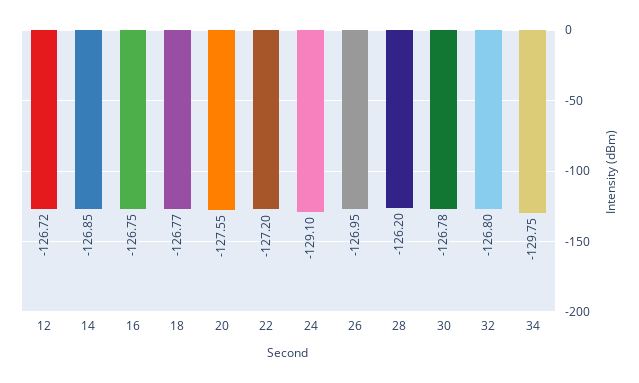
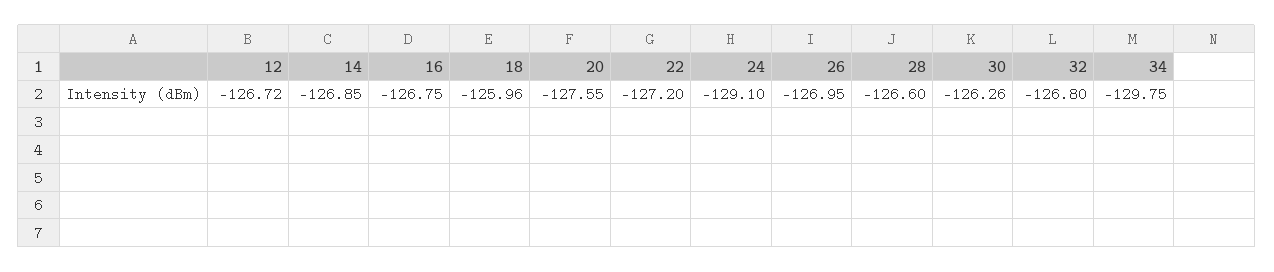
  {
    "12": -126.72,
    "14": -126.85,
    "16": -126.75,
-   "18": -126.77,
+   "18": -125.96,
    "20": -127.55,
    "22": -127.2,
    "24": -129.1,
    "26": -126.95,
-   "28": -126.2,
+   "28": -126.6,
-   "30": -126.78,
+   "30": -126.26,
    "32": -126.8,
    "34": -129.75
  }

